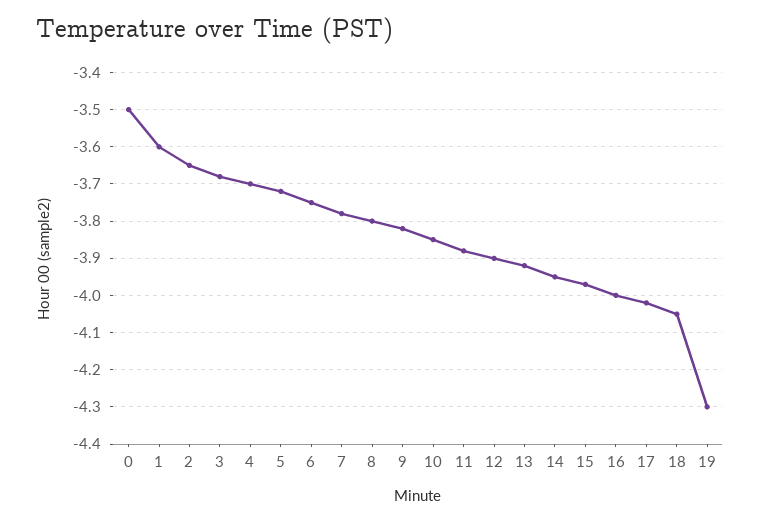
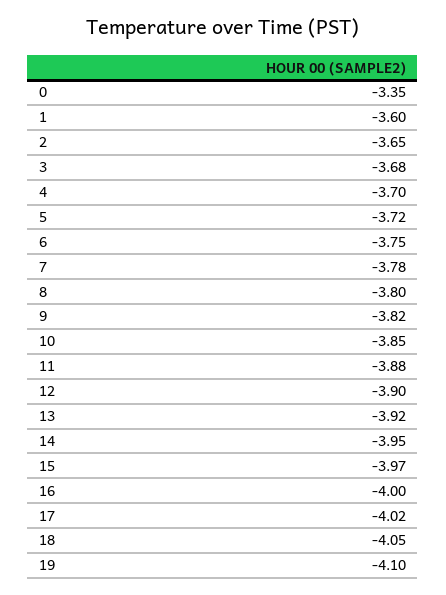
  {
-   "0": -3.5,
+   "0": -3.35,
    "1": -3.6,
    "2": -3.65,
    "3": -3.68,
    "4": -3.7,
    "5": -3.72,
    "6": -3.75,
    "7": -3.78,
    "8": -3.8,
    "9": -3.82,
    "10": -3.85,
    "11": -3.88,
    "12": -3.9,
    "13": -3.92,
    "14": -3.95,
    "15": -3.97,
    "16": -4,
    "17": -4.02,
    "18": -4.05,
-   "19": -4.3
+   "19": -4.1
  }

